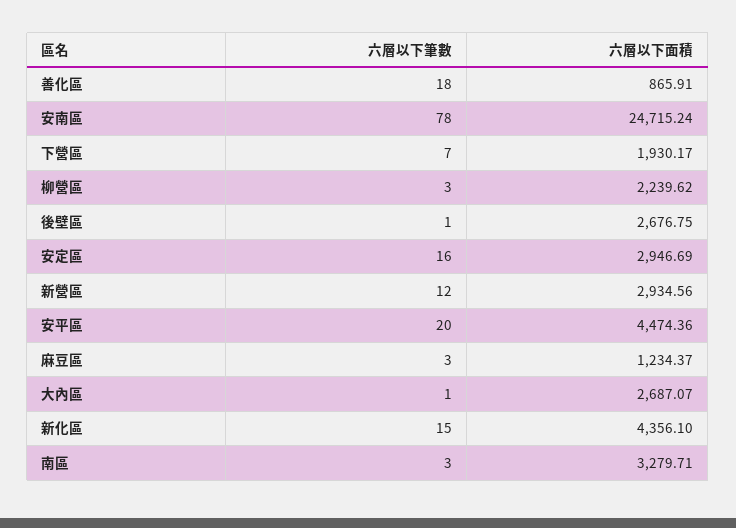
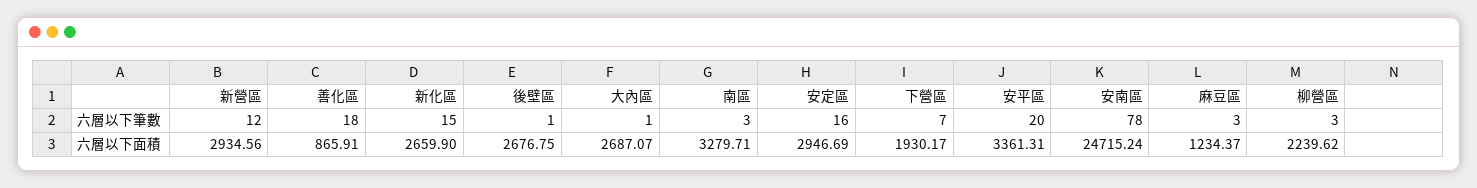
  {
    "六層以下筆數": {
      "善化區": 18,
      "安南區": 78,
      "下營區": 7,
      "柳營區": 3,
      "後壁區": 1,
      "安定區": 16,
      "新營區": 12,
      "安平區": 20,
      "麻豆區": 3,
      "大內區": 1,
      "新化區": 15,
      "南區": 3
    },
    "六層以下面積": {
      "善化區": 865.91,
      "安南區": 24715.24,
      "下營區": 1930.17,
      "柳營區": 2239.62,
      "後壁區": 2676.75,
      "安定區": 2946.69,
      "新營區": 2934.56,
-     "安平區": 4474.36,
+     "安平區": 3361.31,
      "麻豆區": 1234.37,
      "大內區": 2687.07,
-     "新化區": 4356.1,
+     "新化區": 2659.9,
      "南區": 3279.71
    }
  }

